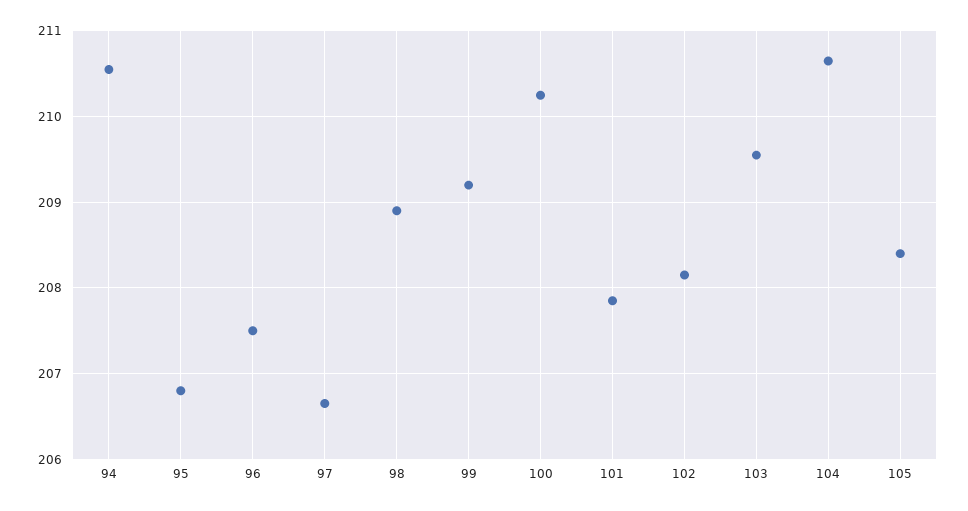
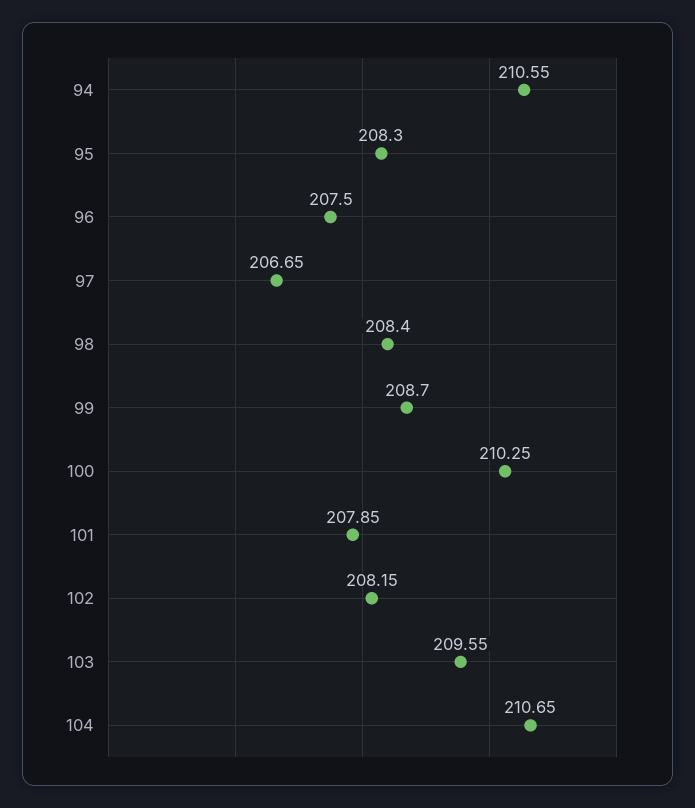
  {
    "94": 210.55,
-   "95": 206.8,
+   "95": 208.3,
    "96": 207.5,
    "97": 206.65,
-   "98": 208.9,
+   "98": 208.4,
-   "99": 209.2,
+   "99": 208.7,
    "100": 210.25,
    "101": 207.85,
    "102": 208.15,
    "103": 209.55,
-   "104": 210.65,
+   "104": 210.65
-   "105": 208.4
  }

